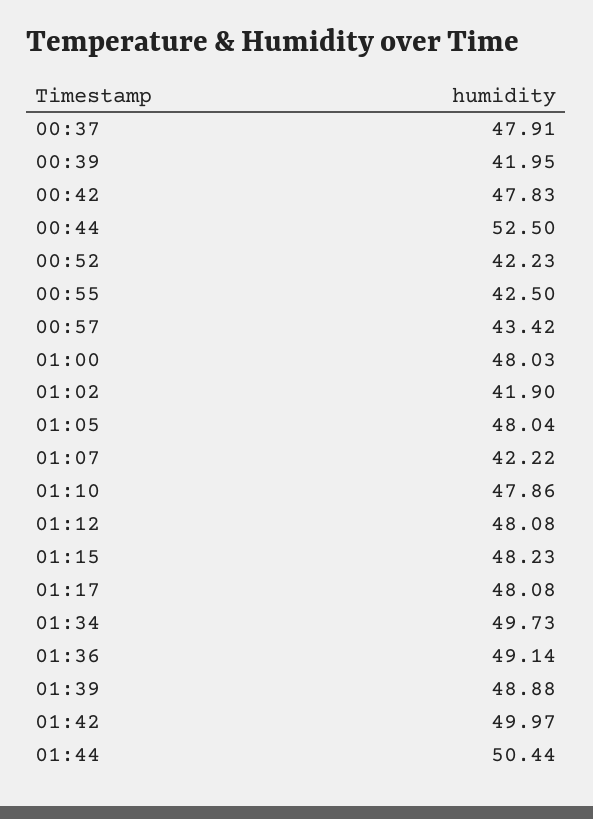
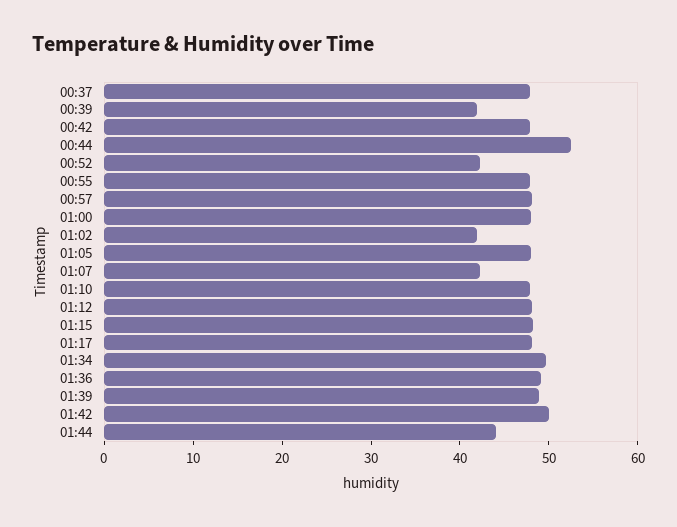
  {
    "00:37": 47.91,
    "00:39": 41.95,
    "00:42": 47.83,
    "00:44": 52.5,
    "00:52": 42.23,
-   "00:55": 42.5,
+   "00:55": 48,
-   "00:57": 43.42,
+   "00:57": 48,
    "01:00": 48.03,
    "01:02": 41.9,
    "01:05": 48.04,
    "01:07": 42.22,
    "01:10": 47.86,
    "01:12": 48.08,
    "01:15": 48.23,
    "01:17": 48.08,
    "01:34": 49.73,
    "01:36": 49.14,
    "01:39": 48.88,
    "01:42": 49.97,
-   "01:44": 50.44
+   "01:44": 44
  }

